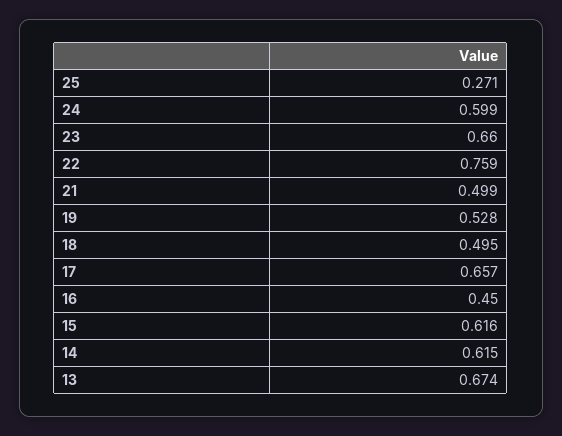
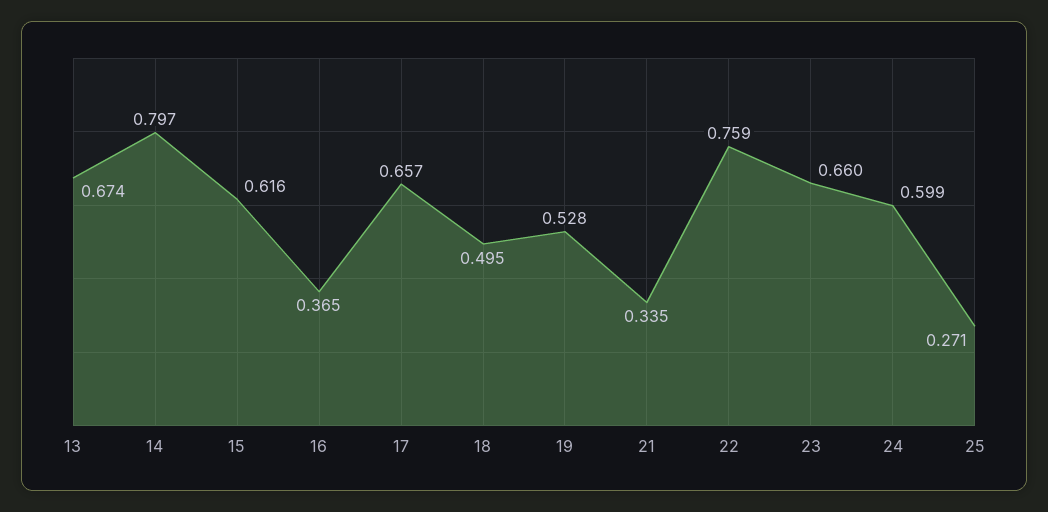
  {
    "25": 0.271,
    "24": 0.599,
    "23": 0.66,
    "22": 0.759,
-   "21": 0.499,
+   "21": 0.335,
    "19": 0.528,
    "18": 0.495,
    "17": 0.657,
-   "16": 0.45,
+   "16": 0.365,
    "15": 0.616,
-   "14": 0.615,
+   "14": 0.797,
    "13": 0.674
  }

